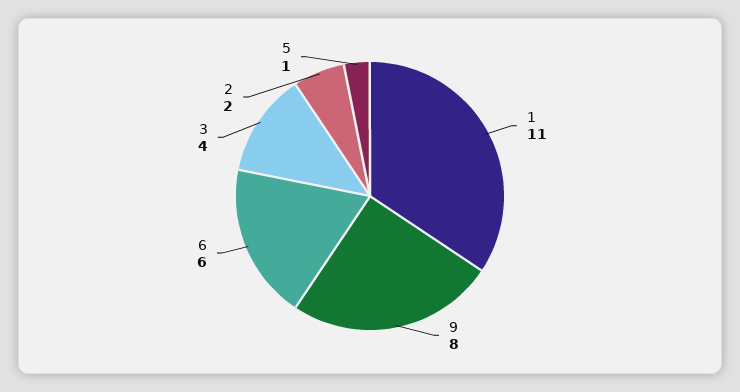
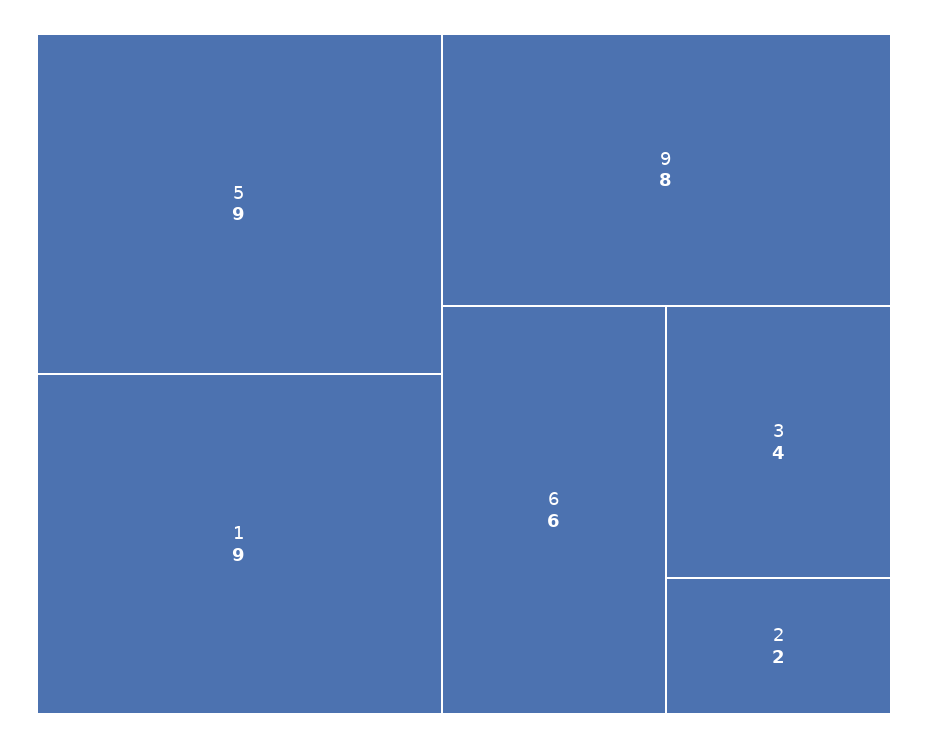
  {
-   "1": 11,
+   "1": 9,
    "9": 8,
    "6": 6,
    "3": 4,
    "2": 2,
-   "5": 1
+   "5": 9
  }

